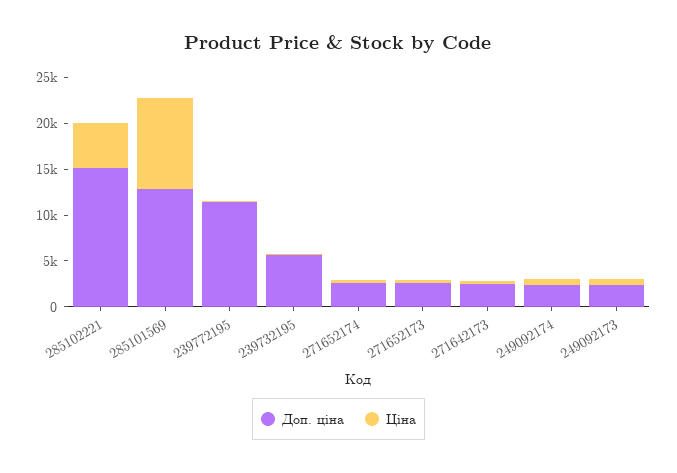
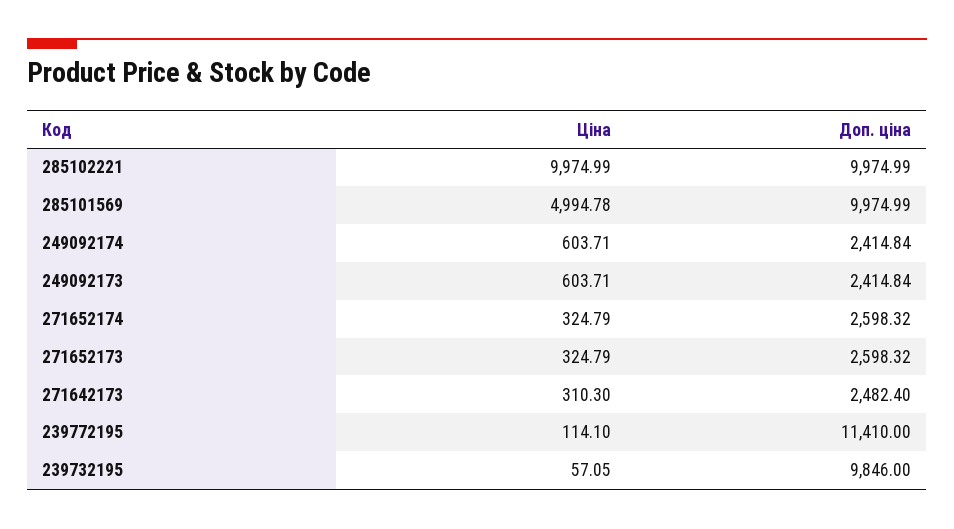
  {
    "Доп. ціна": {
-     "285102221": 15000,
+     "285102221": 9974.99,
-     "285101569": 13000,
+     "285101569": 9974.99,
      "239772195": 11410,
-     "239732195": 6000,
+     "239732195": 9846,
      "271652174": 2598.32,
      "271652173": 2598.32,
      "271642173": 2482.4,
      "249092174": 2414.84,
      "249092173": 2414.84
    },
    "Ціна": {
-     "285102221": 5000,
+     "285102221": 9974.99,
-     "285101569": 10000,
+     "285101569": 4994.78,
      "239772195": 114.1,
      "239732195": 57.05,
      "271652174": 324.79,
      "271652173": 324.79,
      "271642173": 310.3,
      "249092174": 603.71,
      "249092173": 603.71
    }
  }

